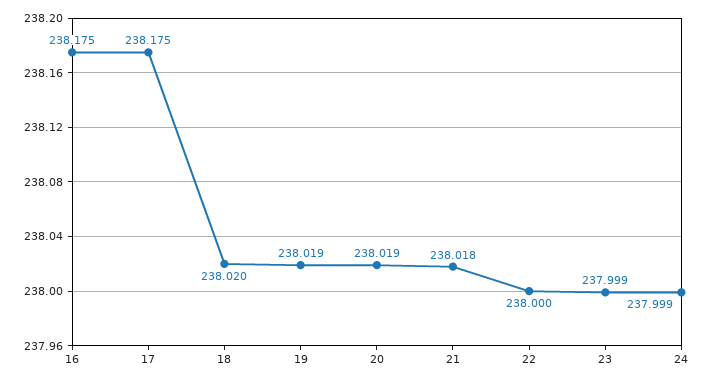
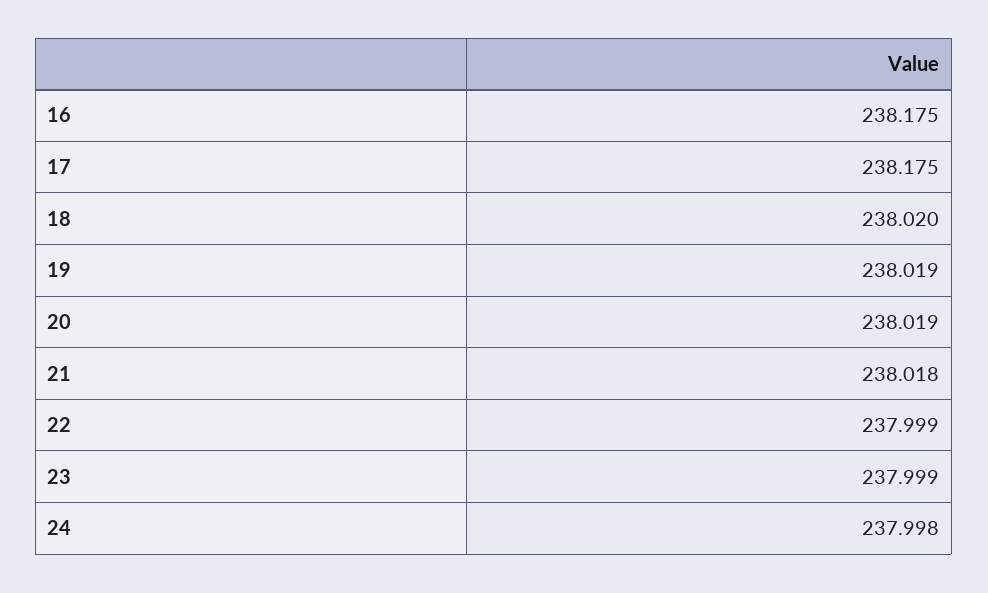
  {
    "16": 238.175,
    "17": 238.175,
    "18": 238.02,
    "19": 238.019,
    "20": 238.019,
    "21": 238.018,
-   "22": 238,
+   "22": 237.999,
    "23": 237.999,
-   "24": 237.999
+   "24": 237.998
  }

